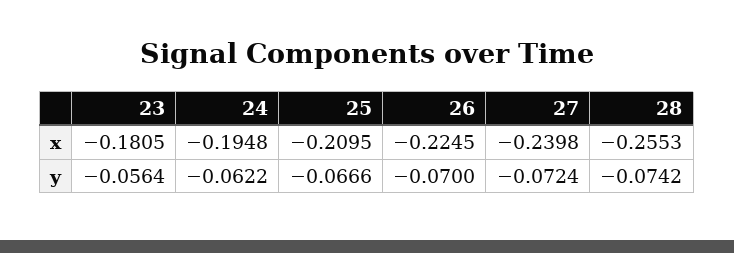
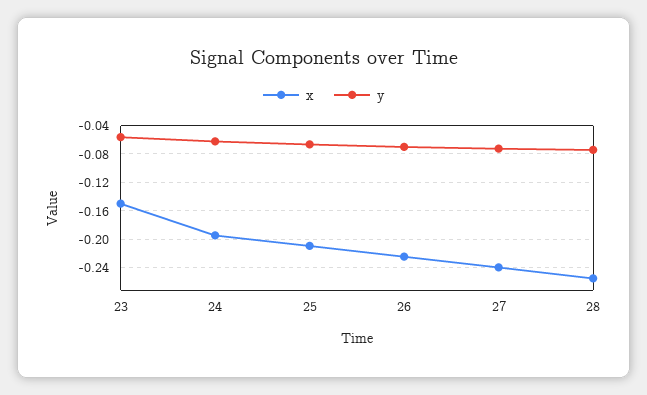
  {
    "x": {
-     "23": -0.1805,
+     "23": -0.15,
      "24": -0.1948,
      "25": -0.2095,
      "26": -0.2245,
      "27": -0.2398,
      "28": -0.2553
    },
    "y": {
      "23": -0.0564,
      "24": -0.0622,
      "25": -0.0666,
      "26": -0.07,
      "27": -0.0724,
      "28": -0.0742
    }
  }

